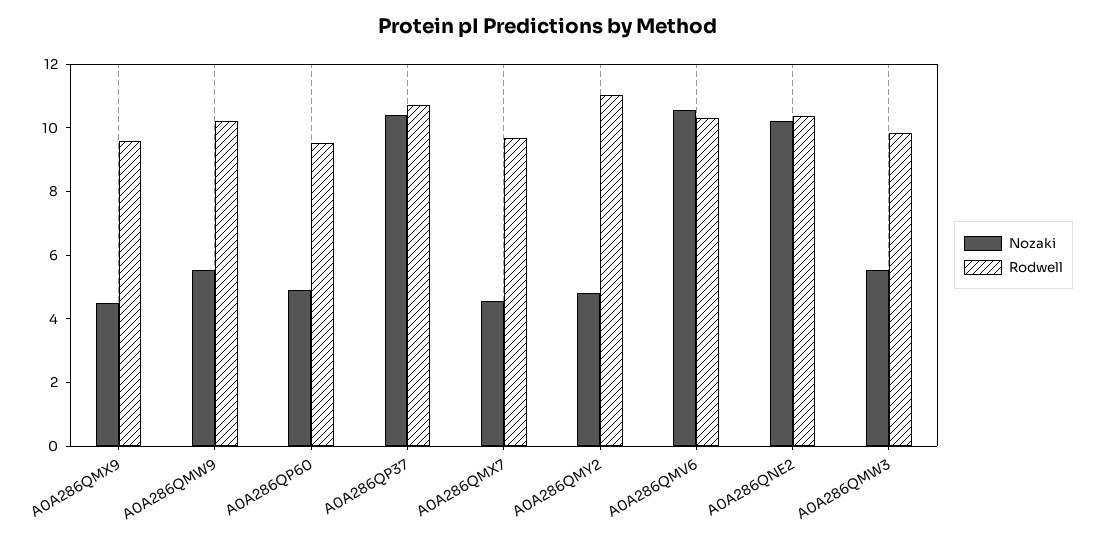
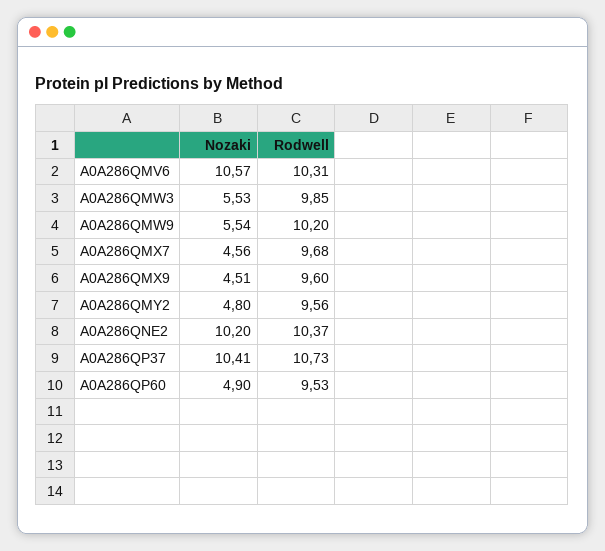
  {
    "Nozaki": {
      "A0A286QMX9": 4.51,
      "A0A286QMW9": 5.54,
      "A0A286QP60": 4.9,
      "A0A286QP37": 10.41,
      "A0A286QMX7": 4.56,
      "A0A286QMY2": 4.8,
      "A0A286QMV6": 10.57,
      "A0A286QNE2": 10.2,
      "A0A286QMW3": 5.53
    },
    "Rodwell": {
      "A0A286QMX9": 9.6,
      "A0A286QMW9": 10.2,
      "A0A286QP60": 9.53,
      "A0A286QP37": 10.73,
      "A0A286QMX7": 9.68,
-     "A0A286QMY2": 11,
+     "A0A286QMY2": 9.56,
      "A0A286QMV6": 10.31,
      "A0A286QNE2": 10.37,
      "A0A286QMW3": 9.85
    }
  }

